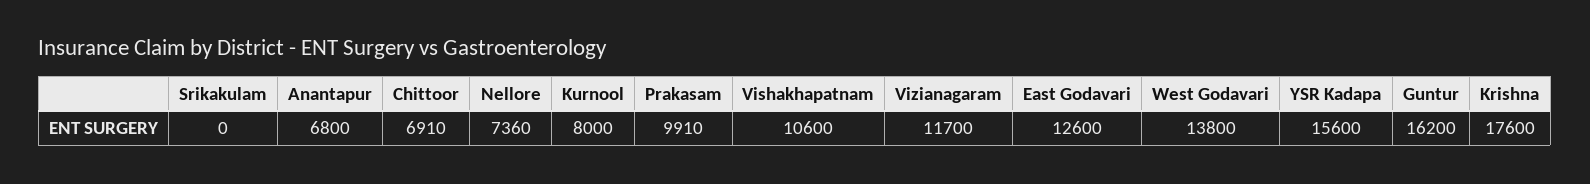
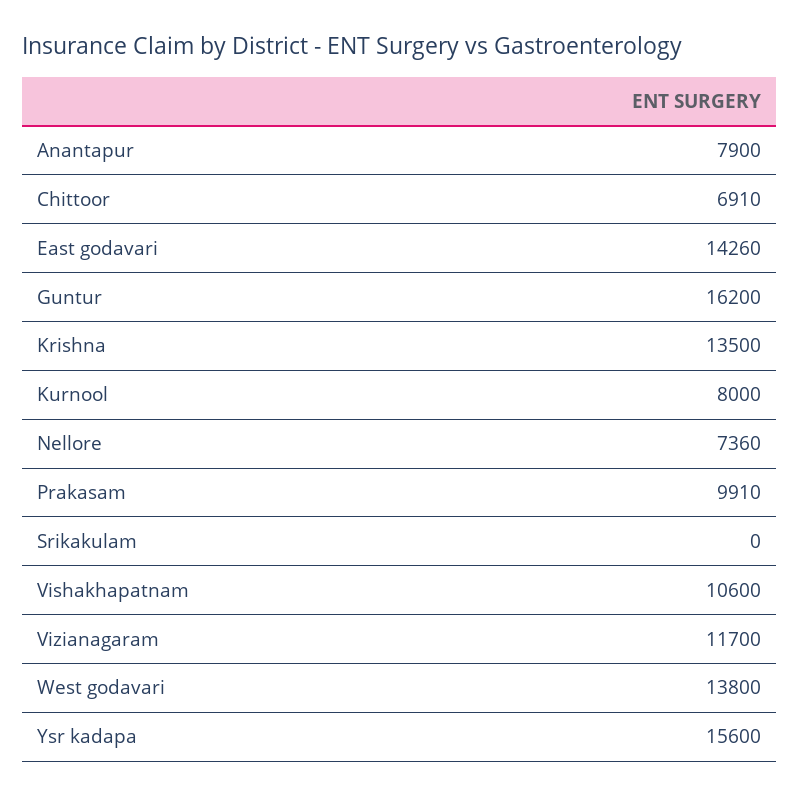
  {
    "Srikakulam": 0,
-   "Anantapur": 6800,
+   "Anantapur": 7900,
    "Chittoor": 6910,
    "Nellore": 7360,
    "Kurnool": 8000,
    "Prakasam": 9910,
    "Vishakhapatnam": 10600,
    "Vizianagaram": 11700,
-   "East Godavari": 12600,
+   "East Godavari": 14260,
    "West Godavari": 13800,
    "YSR Kadapa": 15600,
    "Guntur": 16200,
-   "Krishna": 17600
+   "Krishna": 13500
  }

